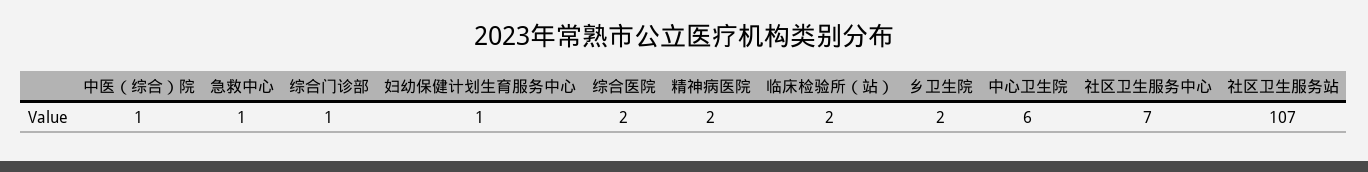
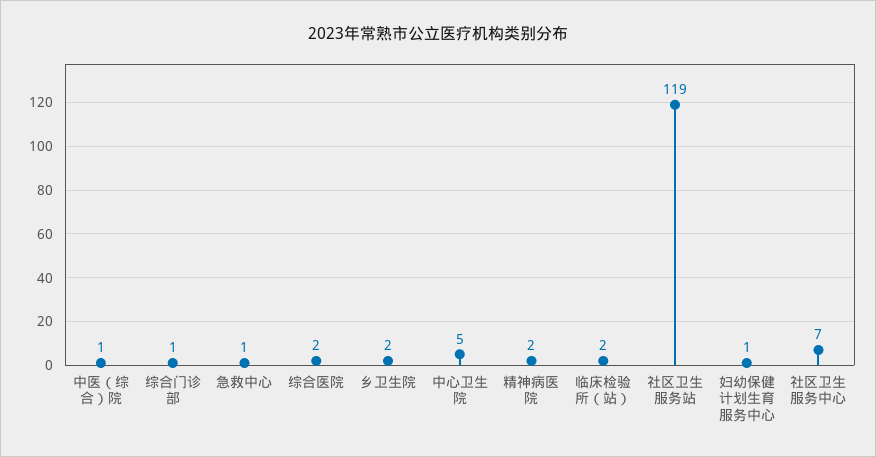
  {
    "中医（综合）院": 1,
    "急救中心": 1,
    "综合门诊部": 1,
    "妇幼保健计划生育服务中心": 1,
    "综合医院": 2,
    "精神病医院": 2,
    "临床检验所（站）": 2,
    "乡卫生院": 2,
-   "中心卫生院": 6,
+   "中心卫生院": 5,
    "社区卫生服务中心": 7,
-   "社区卫生服务站": 107
+   "社区卫生服务站": 119
  }

